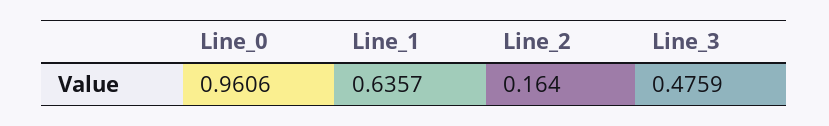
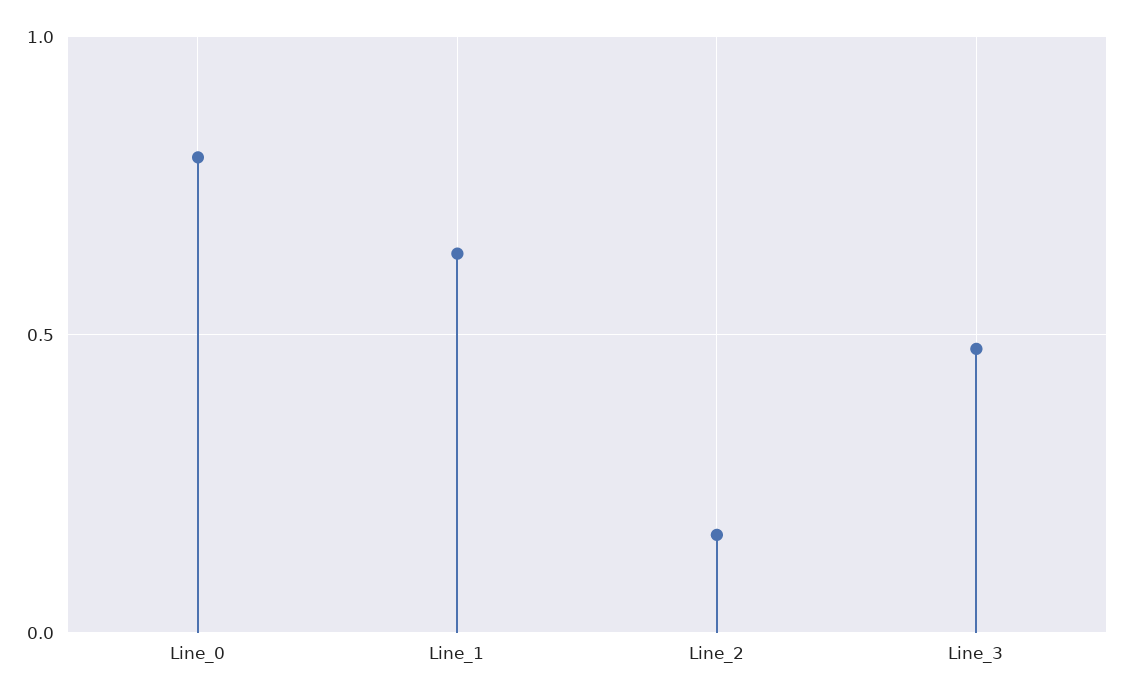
  {
-   "Line_0": 0.9606,
+   "Line_0": 0.8,
    "Line_1": 0.6357,
    "Line_2": 0.164,
    "Line_3": 0.4759
  }

